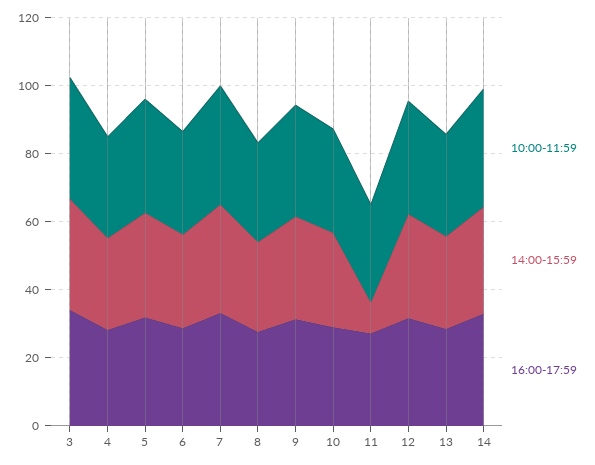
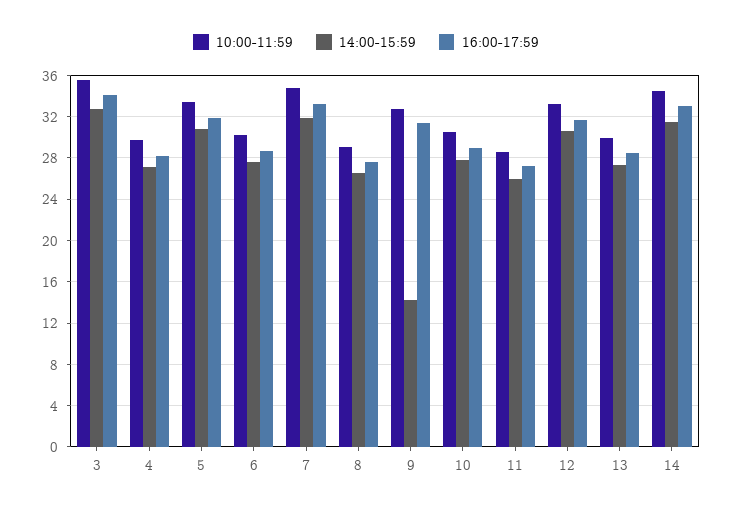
  {
    "10:00-11:59": {
      "3": 36,
      "4": 30,
      "5": 33,
      "6": 30,
      "7": 35,
      "8": 29,
      "9": 33,
      "10": 31,
      "11": 29,
      "12": 33,
      "13": 30,
      "14": 35
    },
    "14:00-15:59": {
      "3": 33,
      "4": 27,
      "5": 31,
      "6": 28,
      "7": 32,
      "8": 27,
-     "9": 30,
+     "9": 14,
      "10": 28,
-     "11": 10,
+     "11": 26,
      "12": 31,
      "13": 27,
      "14": 32
    },
    "16:00-17:59": {
      "3": 34,
      "4": 28,
      "5": 32,
      "6": 29,
      "7": 33,
      "8": 28,
      "9": 31,
      "10": 29,
      "11": 27,
      "12": 32,
      "13": 29,
      "14": 33
    }
  }

